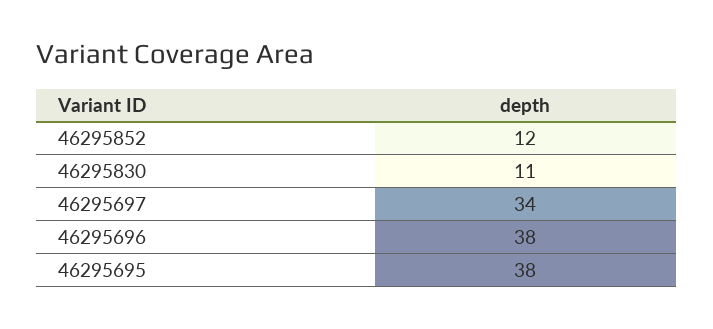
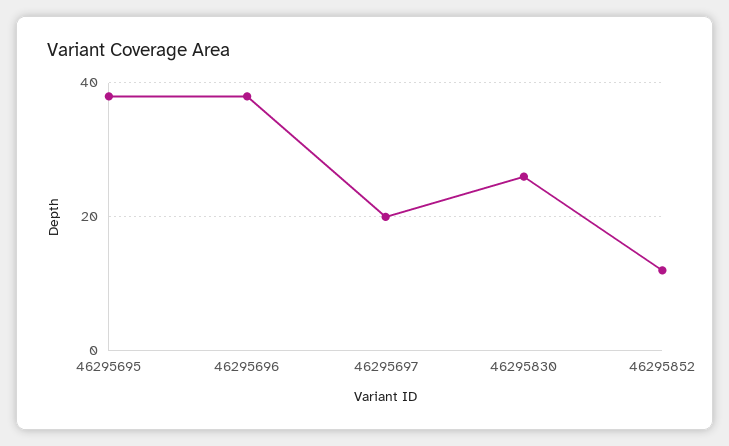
  {
    "46295852": 12,
-   "46295830": 11,
+   "46295830": 25,
-   "46295697": 34,
+   "46295697": 20,
    "46295696": 38,
    "46295695": 38
  }

